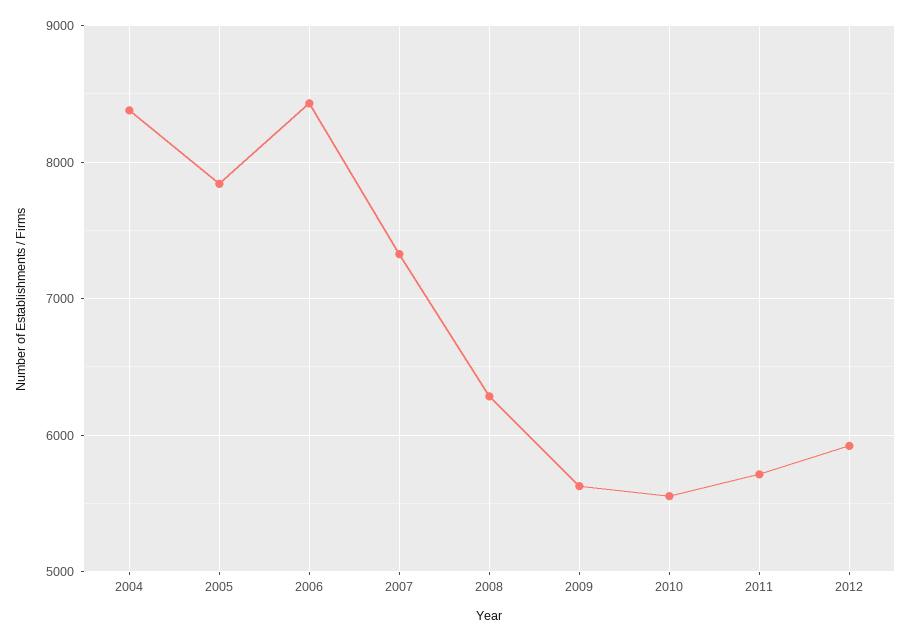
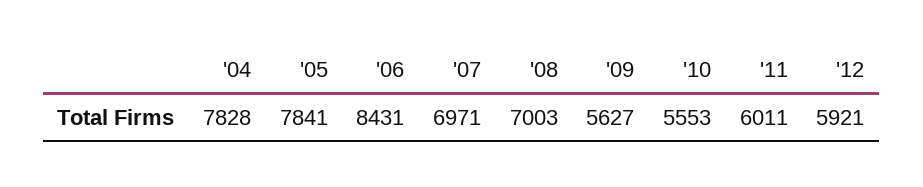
  {
-   "2004": 8400,
+   "2004": 7828,
    "2005": 7841,
    "2006": 8431,
-   "2007": 7300,
+   "2007": 6971,
-   "2008": 6300,
+   "2008": 7003,
    "2009": 5627,
    "2010": 5553,
-   "2011": 5700,
+   "2011": 6011,
    "2012": 5921
  }

